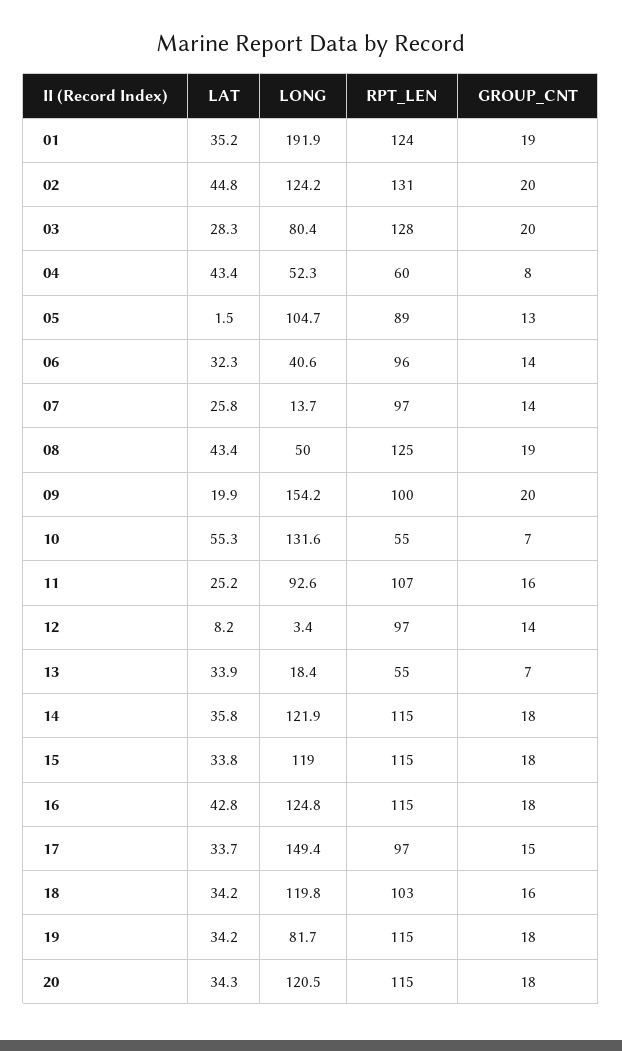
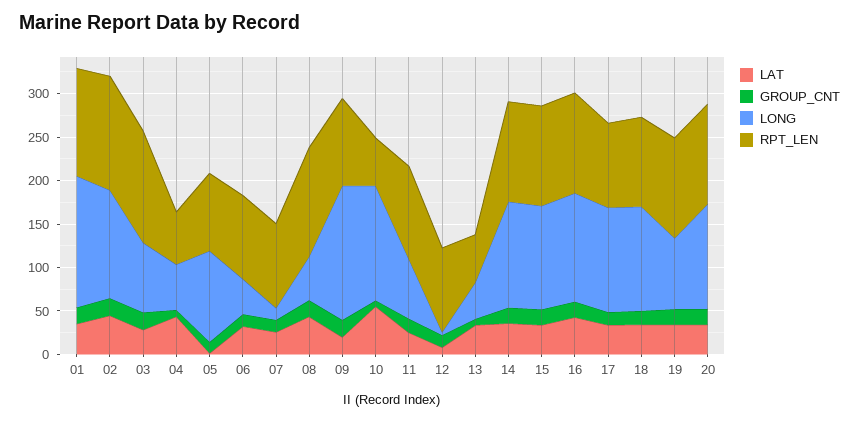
  {
    "LAT": {
      "01": 35.2,
      "02": 44.8,
      "03": 28.3,
      "04": 43.4,
      "05": 1.5,
      "06": 32.3,
      "07": 25.8,
      "08": 43.4,
      "09": 19.9,
      "10": 55.3,
      "11": 25.2,
      "12": 8.2,
      "13": 33.9,
      "14": 35.8,
      "15": 33.8,
      "16": 42.8,
      "17": 33.7,
      "18": 34.2,
      "19": 34.2,
      "20": 34.3
    },
    "LONG": {
-     "01": 191.9,
+     "01": 150,
      "02": 124.2,
      "03": 80.4,
      "04": 52.3,
      "05": 104.7,
      "06": 40.6,
      "07": 13.7,
      "08": 50,
      "09": 154.2,
      "10": 131.6,
-     "11": 92.6,
+     "11": 70,
      "12": 3.4,
-     "13": 18.4,
+     "13": 40,
      "14": 121.9,
      "15": 119,
      "16": 124.8,
-     "17": 149.4,
+     "17": 120,
      "18": 119.8,
      "19": 81.7,
      "20": 120.5
    },
    "RPT_LEN": {
      "01": 124,
      "02": 131,
      "03": 128,
      "04": 60,
      "05": 89,
      "06": 96,
      "07": 97,
      "08": 125,
      "09": 100,
      "10": 55,
      "11": 107,
      "12": 97,
      "13": 55,
      "14": 115,
      "15": 115,
      "16": 115,
      "17": 97,
      "18": 103,
      "19": 115,
      "20": 115
    },
    "GROUP_CNT": {
      "01": 19,
      "02": 20,
      "03": 20,
      "04": 8,
      "05": 13,
      "06": 14,
      "07": 14,
      "08": 19,
      "09": 20,
      "10": 7,
      "11": 16,
      "12": 14,
      "13": 7,
      "14": 18,
      "15": 18,
      "16": 18,
      "17": 15,
      "18": 16,
      "19": 18,
      "20": 18
    }
  }

